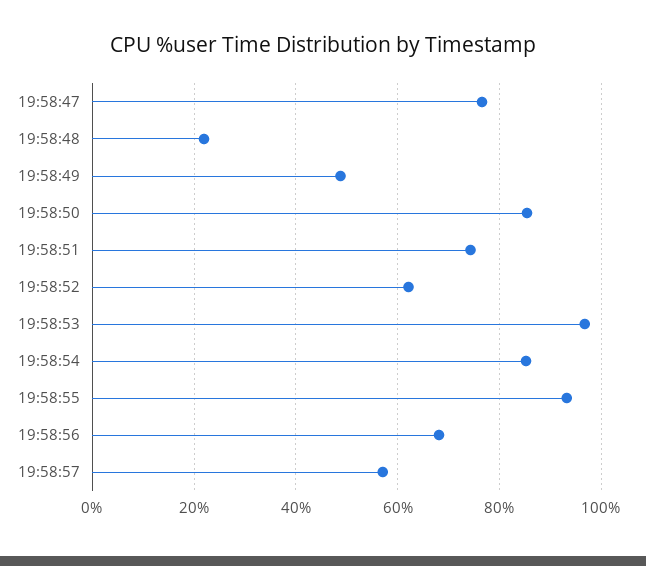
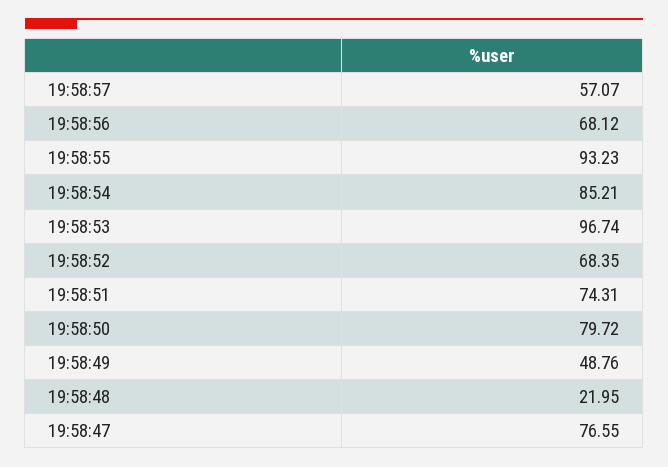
  {
    "19:58:47": 76.55,
    "19:58:48": 21.95,
    "19:58:49": 48.76,
-   "19:58:50": 86,
+   "19:58:50": 79.72,
    "19:58:51": 74.31,
-   "19:58:52": 62,
+   "19:58:52": 68.35,
    "19:58:53": 96.74,
    "19:58:54": 85.21,
    "19:58:55": 93.23,
    "19:58:56": 68.12,
    "19:58:57": 57.07
  }

